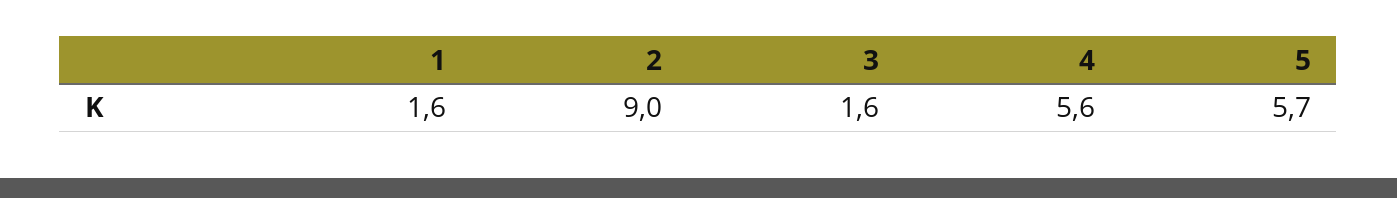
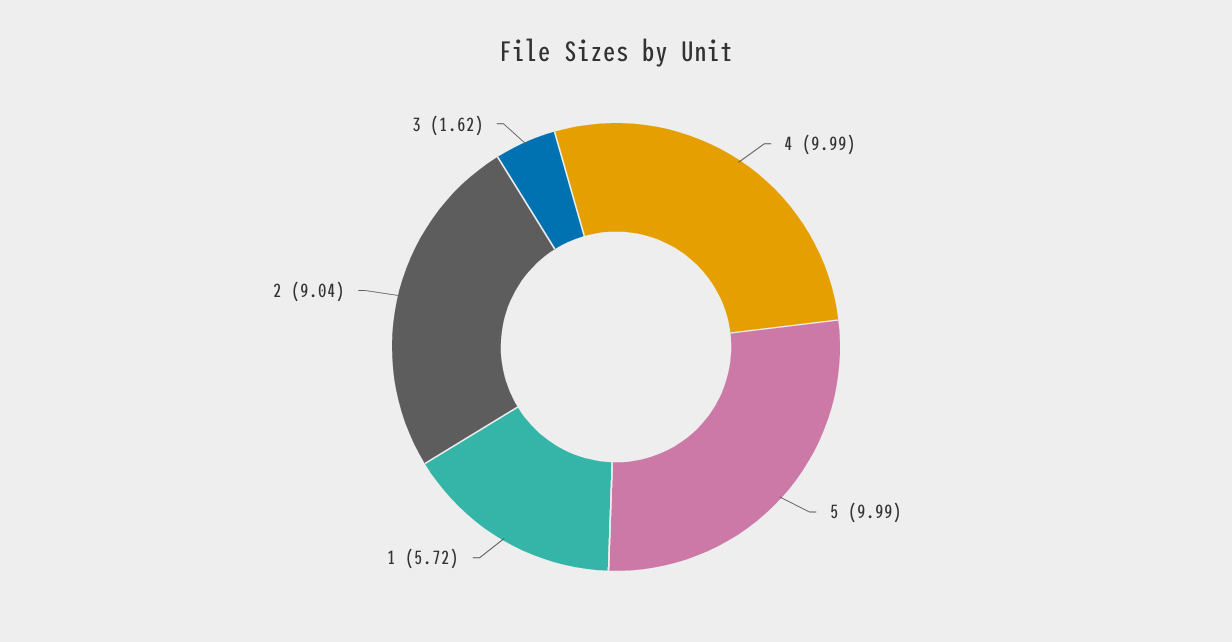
  {
-   "1": 1.6,
+   "1": 5.72,
    "2": 9.04,
    "3": 1.62,
-   "4": 5.6,
+   "4": 9.99,
-   "5": 5.7
+   "5": 9.99
  }

